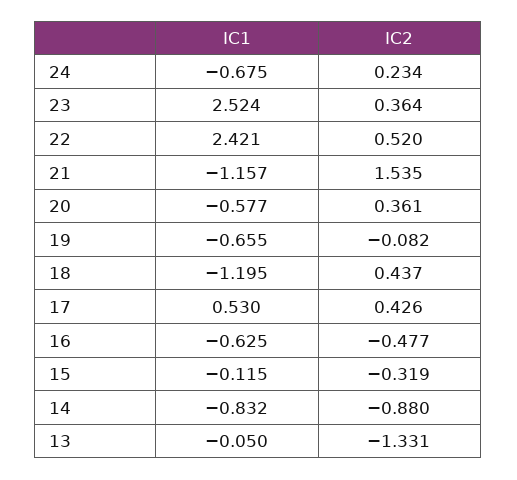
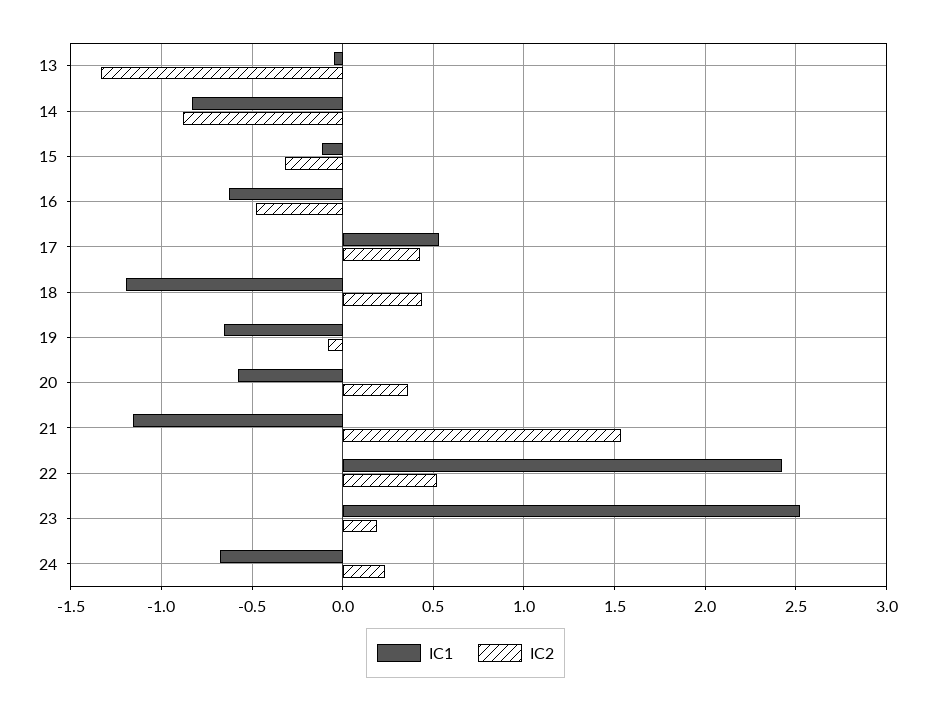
  {
    "IC1": {
      "24": -0.675,
      "23": 2.524,
      "22": 2.421,
      "21": -1.157,
      "20": -0.577,
      "19": -0.655,
      "18": -1.195,
      "17": 0.53,
      "16": -0.625,
      "15": -0.115,
      "14": -0.832,
      "13": -0.05
    },
    "IC2": {
      "24": 0.234,
-     "23": 0.364,
+     "23": 0.2,
      "22": 0.52,
      "21": 1.535,
      "20": 0.361,
      "19": -0.082,
      "18": 0.437,
      "17": 0.426,
      "16": -0.477,
      "15": -0.319,
      "14": -0.88,
      "13": -1.331
    }
  }

